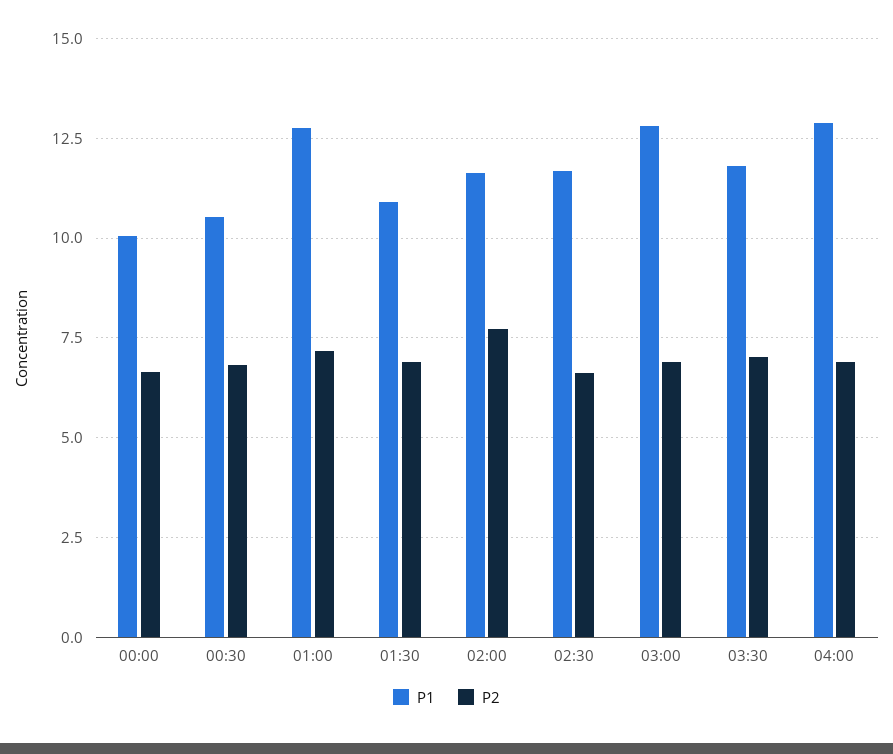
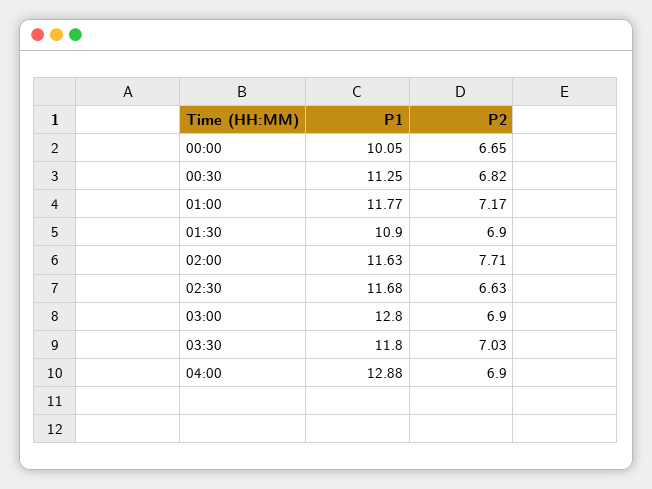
  {
    "P1": {
      "00:00": 10.05,
-     "00:30": 10.5,
+     "00:30": 11.25,
-     "01:00": 12.75,
+     "01:00": 11.77,
      "01:30": 10.9,
      "02:00": 11.63,
      "02:30": 11.68,
      "03:00": 12.8,
      "03:30": 11.8,
      "04:00": 12.88
    },
    "P2": {
      "00:00": 6.65,
      "00:30": 6.82,
      "01:00": 7.17,
      "01:30": 6.9,
      "02:00": 7.71,
      "02:30": 6.63,
      "03:00": 6.9,
      "03:30": 7.03,
      "04:00": 6.9
    }
  }

